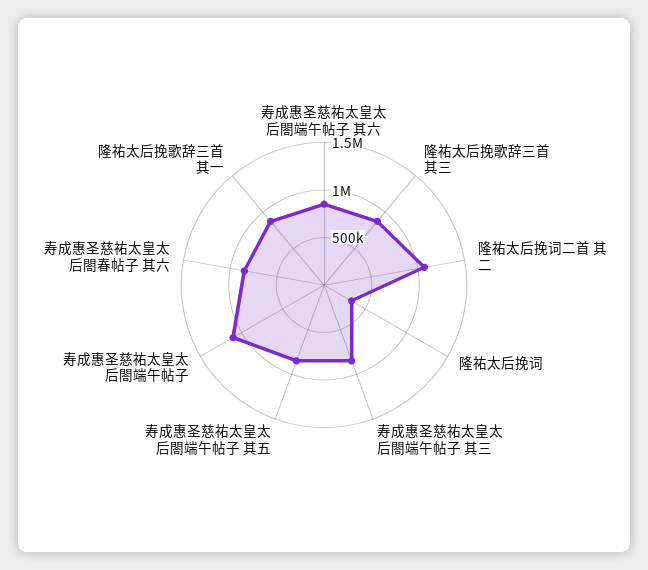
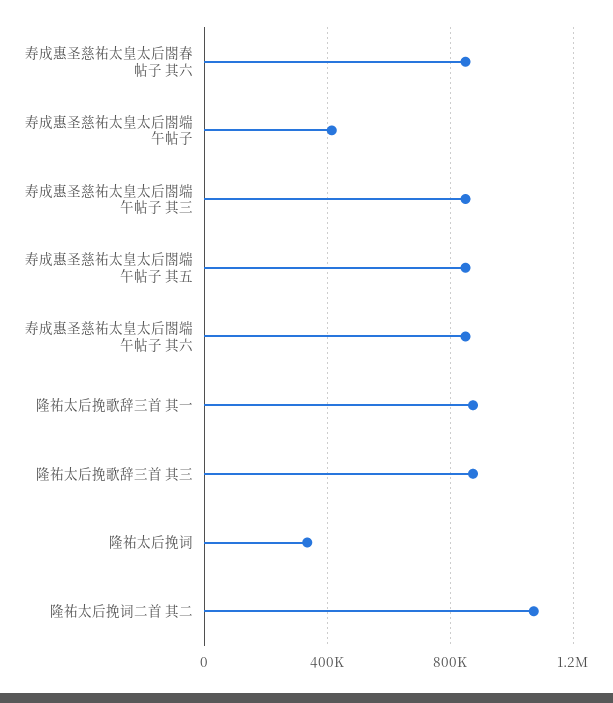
  {
    "寿成惠圣慈祐太皇太后閤端午帖子 其六": 850000,
    "隆祐太后挽歌辞三首 其三": 850000,
    "隆祐太后挽词二首 其二": 1050000,
    "隆祐太后挽词": 350000,
    "寿成惠圣慈祐太皇太后閤端午帖子 其三": 850000,
    "寿成惠圣慈祐太皇太后閤端午帖子 其五": 850000,
-   "寿成惠圣慈祐太皇太后閤端午帖子": 1100000,
+   "寿成惠圣慈祐太皇太后閤端午帖子": 400000,
    "寿成惠圣慈祐太皇太后閤春帖子 其六": 850000,
    "隆祐太后挽歌辞三首 其一": 850000
  }

